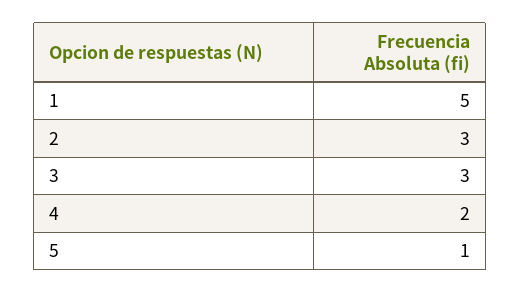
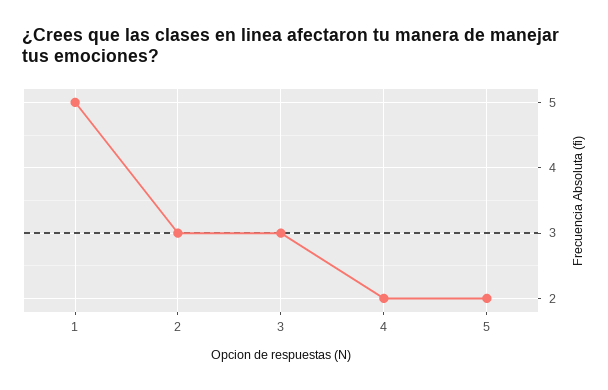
  {
    "1": 5,
    "2": 3,
    "3": 3,
    "4": 2,
-   "5": 1
+   "5": 2
  }

